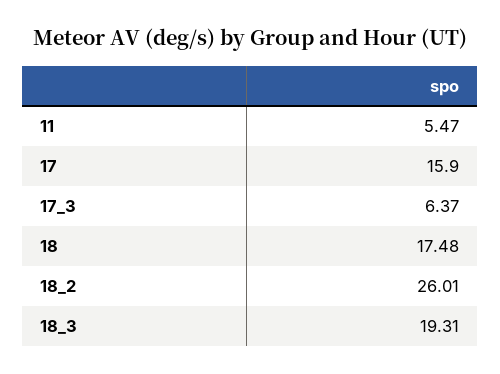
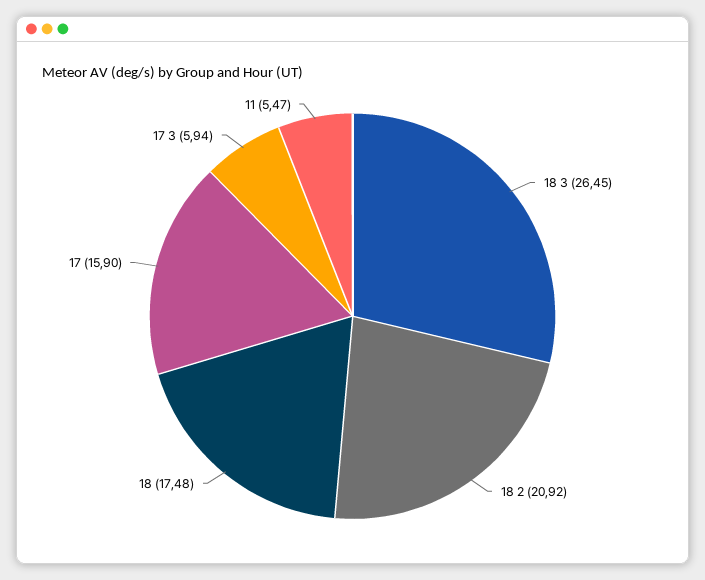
  {
    "11": 5.47,
    "17": 15.9,
-   "17_3": 6.37,
+   "17_3": 5.94,
    "18": 17.48,
-   "18_2": 26.01,
+   "18_2": 20.92,
-   "18_3": 19.31
+   "18_3": 26.45
  }

